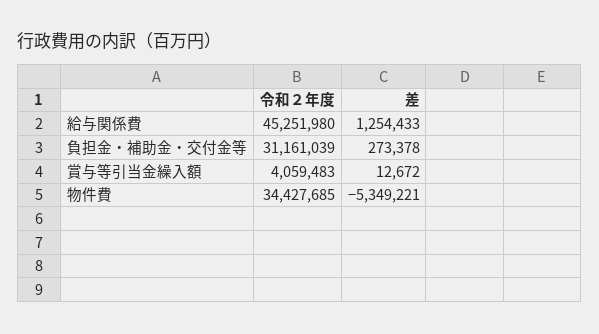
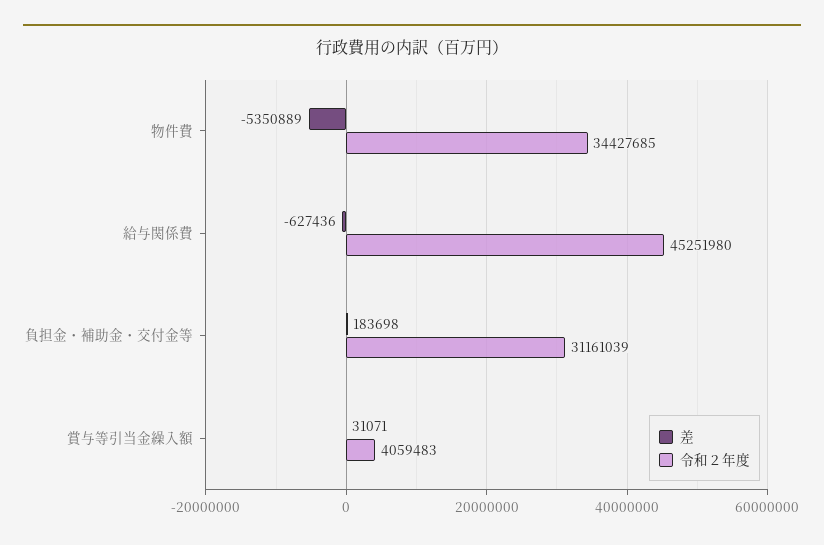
  {
    "令和２年度": {
      "給与関係費": 45251980,
      "負担金・補助金・交付金等": 31161039,
      "賞与等引当金繰入額": 4059483,
      "物件費": 34427685
    },
    "差": {
-     "給与関係費": 1254433,
+     "給与関係費": -627436,
-     "負担金・補助金・交付金等": 273378,
+     "負担金・補助金・交付金等": 183698,
-     "賞与等引当金繰入額": 12672,
+     "賞与等引当金繰入額": 31071,
-     "物件費": -5349221
+     "物件費": -5350889
    }
  }

